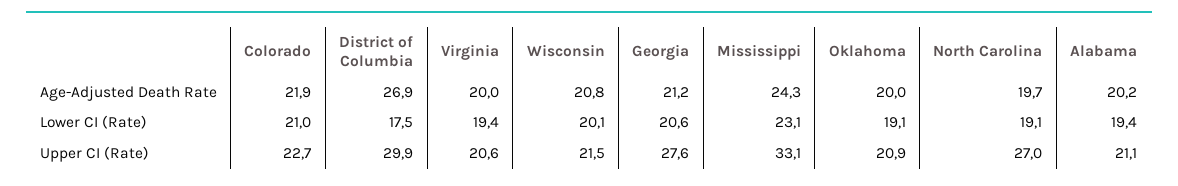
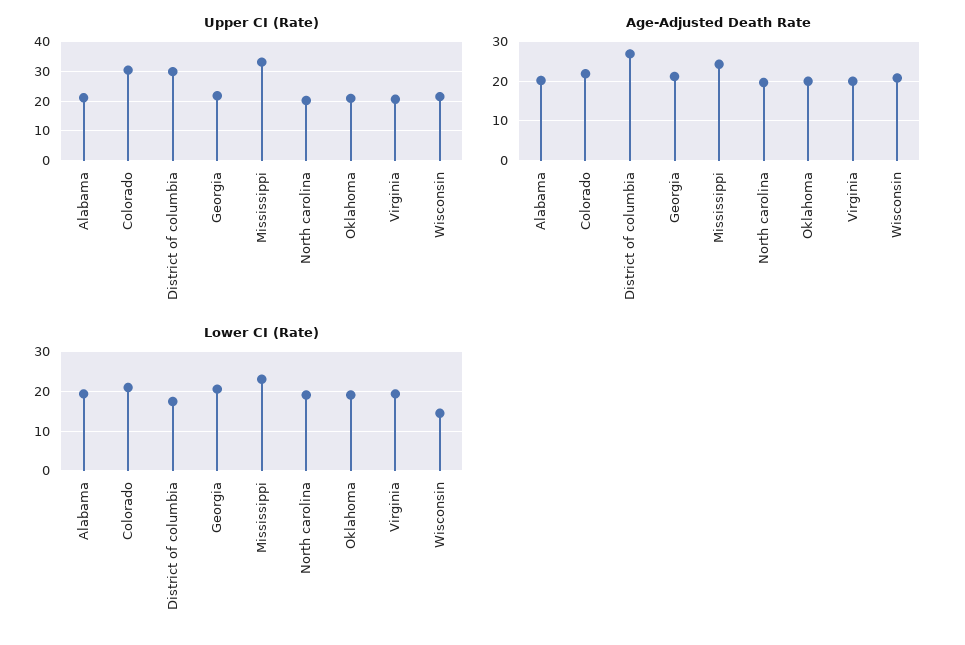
  {
    "Age-Adjusted Death Rate": {
      "Colorado": 21.9,
      "District of Columbia": 26.9,
      "Virginia": 20,
      "Wisconsin": 20.8,
      "Georgia": 21.2,
      "Mississippi": 24.3,
      "Oklahoma": 20,
      "North Carolina": 19.7,
      "Alabama": 20.2
    },
    "Lower CI (Rate)": {
      "Colorado": 21,
      "District of Columbia": 17.5,
      "Virginia": 19.4,
-     "Wisconsin": 20.1,
+     "Wisconsin": 14,
      "Georgia": 20.6,
      "Mississippi": 23.1,
      "Oklahoma": 19.1,
      "North Carolina": 19.1,
      "Alabama": 19.4
    },
    "Upper CI (Rate)": {
-     "Colorado": 22.7,
+     "Colorado": 30,
      "District of Columbia": 29.9,
      "Virginia": 20.6,
      "Wisconsin": 21.5,
-     "Georgia": 27.6,
+     "Georgia": 22.5,
      "Mississippi": 33.1,
      "Oklahoma": 20.9,
-     "North Carolina": 27,
+     "North Carolina": 20,
      "Alabama": 21.1
    }
  }

